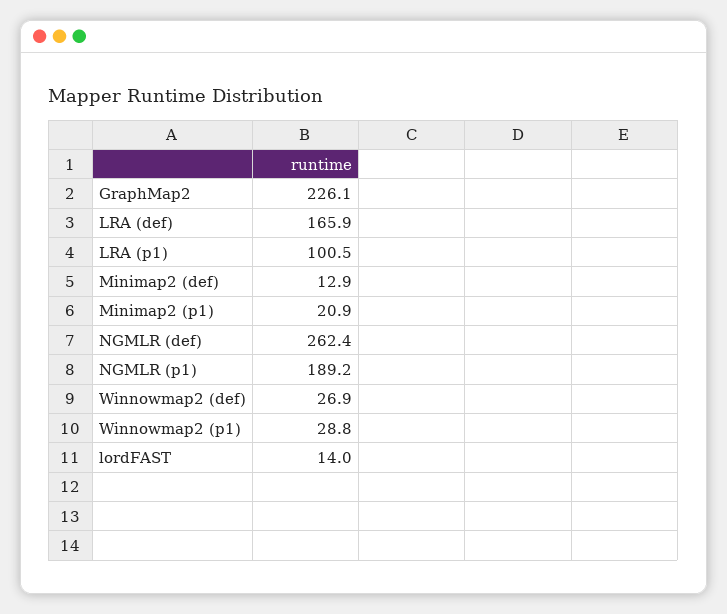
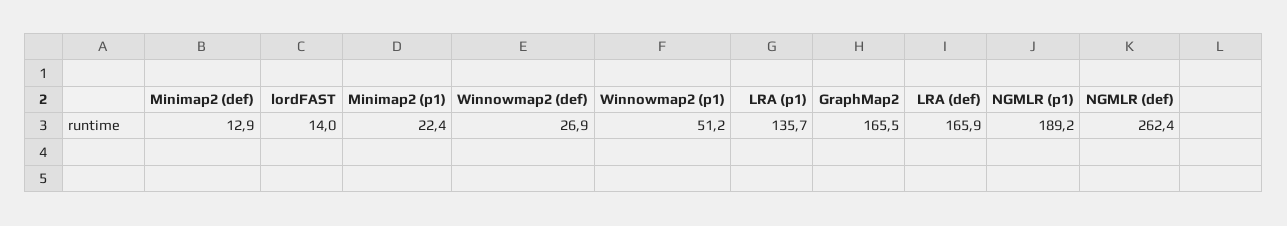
  {
-   "GraphMap2": 226.1,
+   "GraphMap2": 165.5,
    "LRA (def)": 165.9,
-   "LRA (p1)": 100.5,
+   "LRA (p1)": 135.7,
    "Minimap2 (def)": 12.9,
-   "Minimap2 (p1)": 20.9,
+   "Minimap2 (p1)": 22.4,
    "NGMLR (def)": 262.4,
    "NGMLR (p1)": 189.2,
    "Winnowmap2 (def)": 26.9,
-   "Winnowmap2 (p1)": 28.8,
+   "Winnowmap2 (p1)": 51.2,
    "lordFAST": 14
  }

